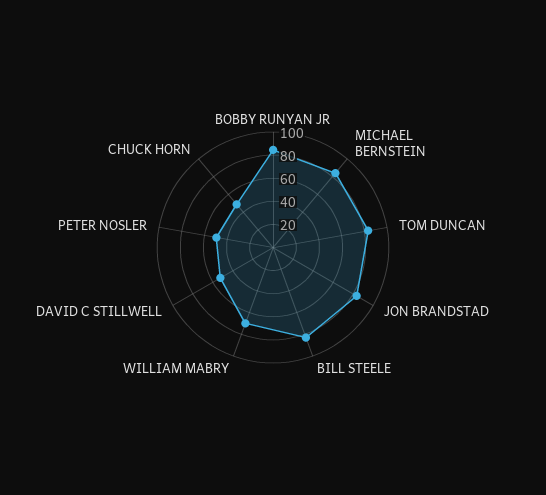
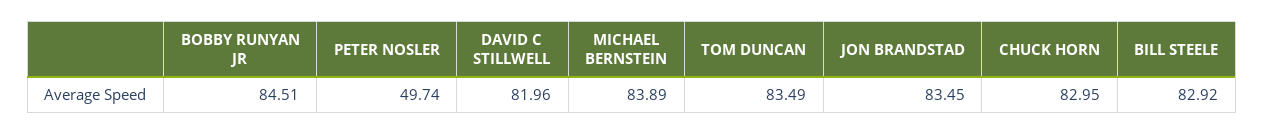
  {
    "BOBBY RUNYAN JR": 84.51,
    "MICHAEL BERNSTEIN": 83.89,
    "TOM DUNCAN": 83.49,
    "JON BRANDSTAD": 83.45,
    "BILL STEELE": 82.92,
-   "WILLIAM MABRY": 70,
-   "DAVID C STILLWELL": 50,
+   "DAVID C STILLWELL": 81.96,
    "PETER NOSLER": 49.74,
-   "CHUCK HORN": 50
+   "CHUCK HORN": 82.95
  }

